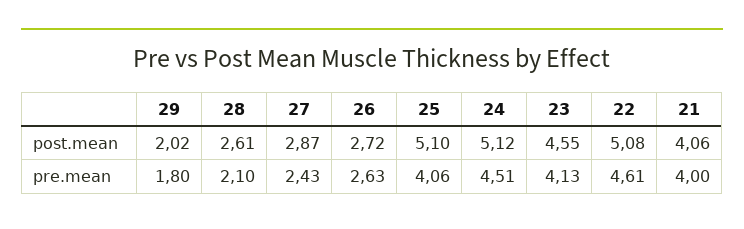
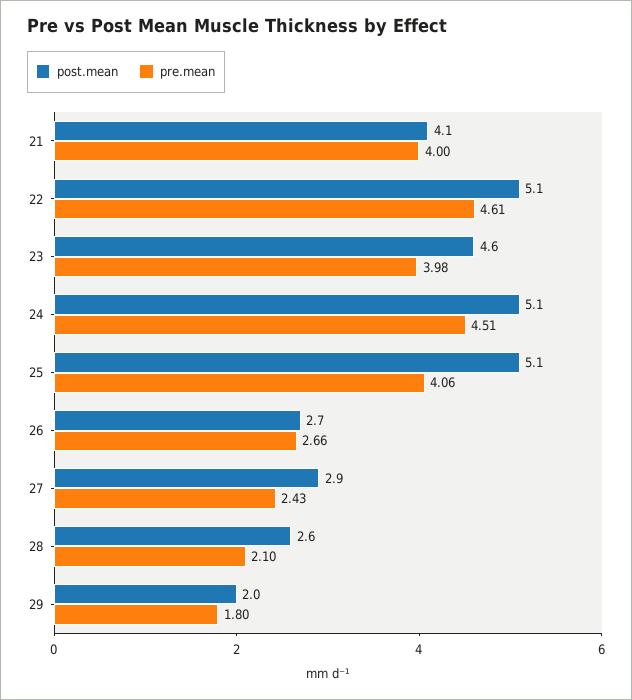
  {
    "post.mean": {
      "29": 2.02,
      "28": 2.61,
      "27": 2.87,
      "26": 2.72,
      "25": 5.1,
      "24": 5.12,
      "23": 4.55,
      "22": 5.08,
      "21": 4.06
    },
    "pre.mean": {
      "29": 1.8,
      "28": 2.1,
      "27": 2.43,
-     "26": 2.63,
+     "26": 2.66,
      "25": 4.06,
      "24": 4.51,
-     "23": 4.13,
+     "23": 3.98,
      "22": 4.61,
      "21": 4
    }
  }

